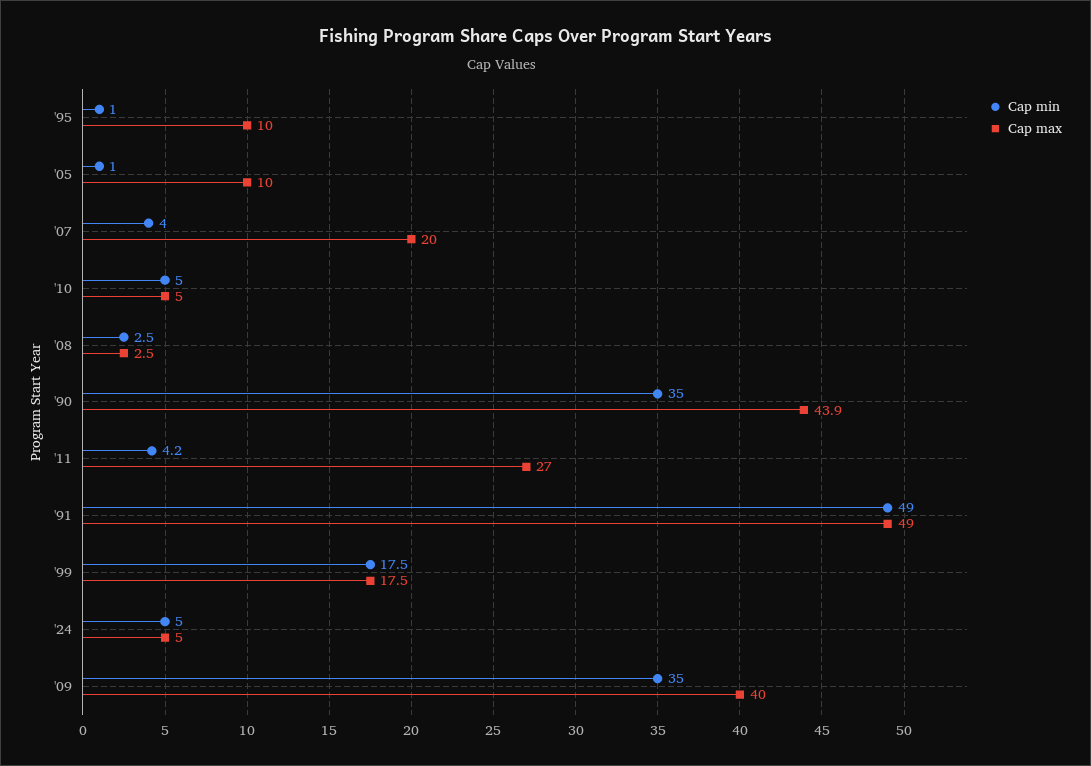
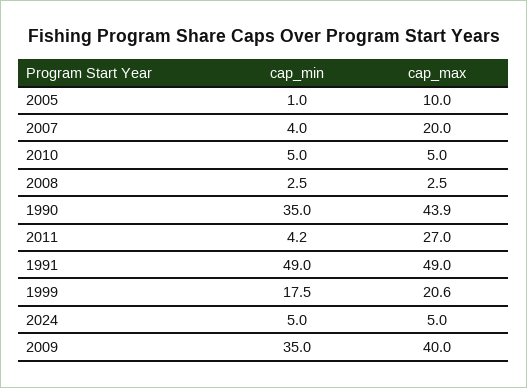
  {
    "Cap min": {
-     "'95": 1,
      "'05": 1,
      "'07": 4,
      "'10": 5,
      "'08": 2.5,
      "'90": 35,
      "'11": 4.2,
      "'91": 49,
      "'99": 17.5,
      "'24": 5,
      "'09": 35
    },
    "Cap max": {
-     "'95": 10,
      "'05": 10,
      "'07": 20,
      "'10": 5,
      "'08": 2.5,
      "'90": 43.9,
      "'11": 27,
      "'91": 49,
-     "'99": 17.5,
+     "'99": 20.6,
      "'24": 5,
      "'09": 40
    }
  }

